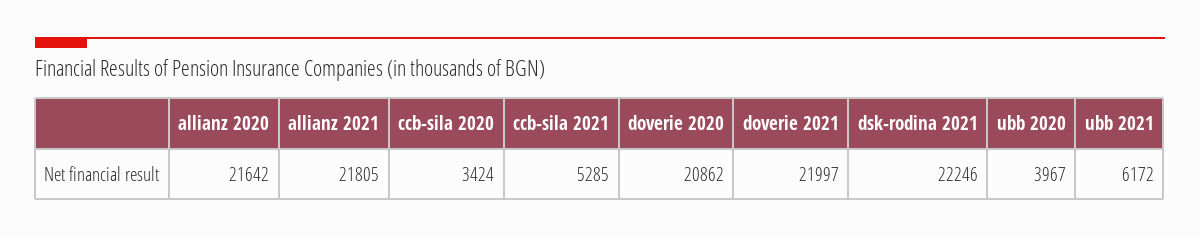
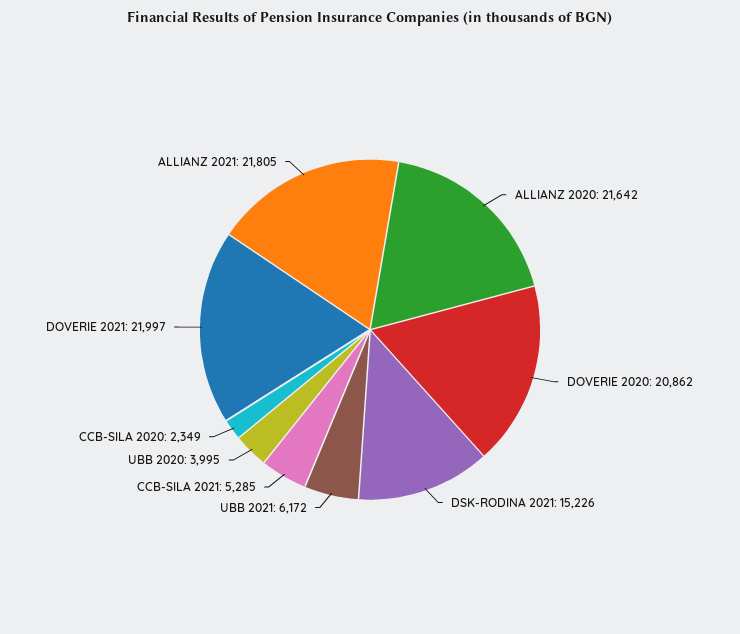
  {
    "allianz 2020": 21642,
    "allianz 2021": 21805,
-   "ccb-sila 2020": 3424,
+   "ccb-sila 2020": 2349,
    "ccb-sila 2021": 5285,
    "doverie 2020": 20862,
    "doverie 2021": 21997,
-   "dsk-rodina 2021": 22246,
+   "dsk-rodina 2021": 15226,
-   "ubb 2020": 3967,
+   "ubb 2020": 3995,
    "ubb 2021": 6172
  }

